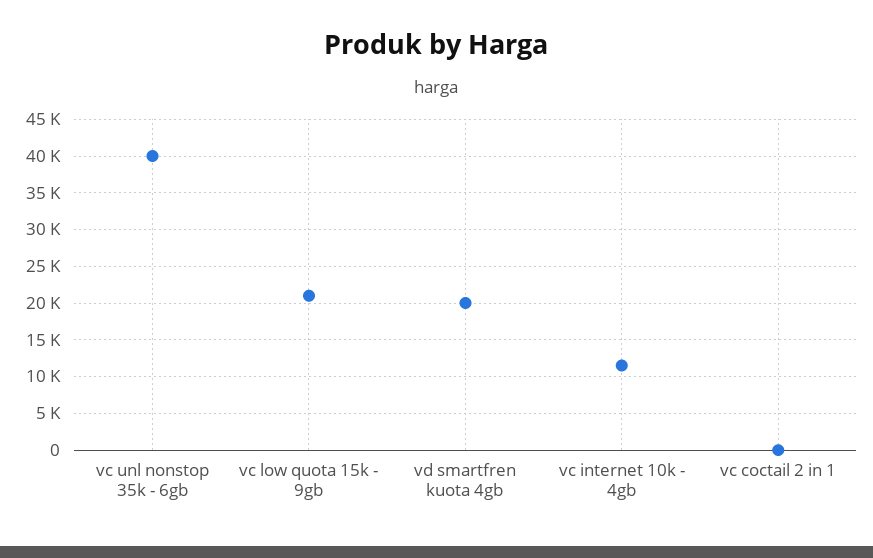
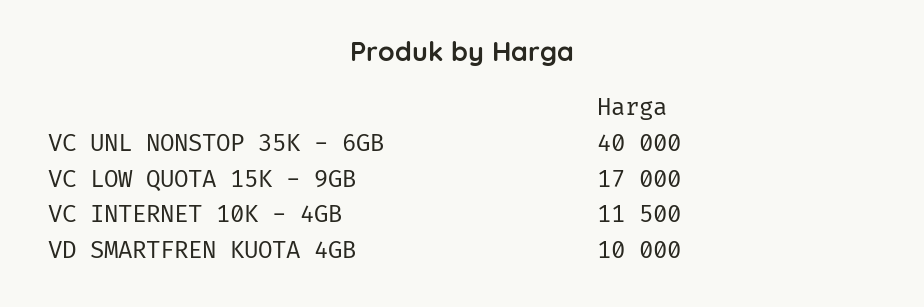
  {
    "vc unl nonstop 35k - 6gb": 40000,
-   "vc low quota 15k - 9gb": 21000,
+   "vc low quota 15k - 9gb": 17000,
-   "vd smartfren kuota 4gb": 20000,
+   "vd smartfren kuota 4gb": 10000,
-   "vc internet 10k - 4gb": 11500,
+   "vc internet 10k - 4gb": 11500
-   "vc coctail 2 in 1": 0
  }

